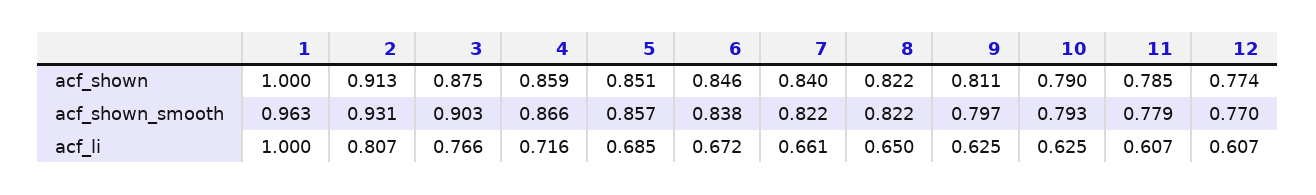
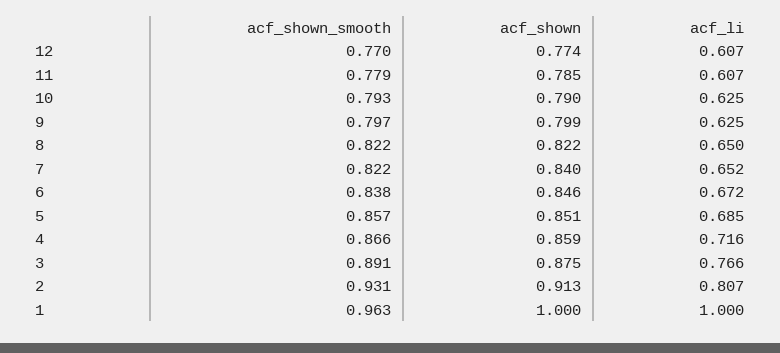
  {
    "1": {
      "acf_shown": 1,
      "acf_shown_smooth": 0.963,
      "acf_li": 1
    },
    "2": {
      "acf_shown": 0.913,
      "acf_shown_smooth": 0.931,
      "acf_li": 0.807
    },
    "3": {
      "acf_shown": 0.875,
-     "acf_shown_smooth": 0.903,
+     "acf_shown_smooth": 0.891,
      "acf_li": 0.766
    },
    "4": {
      "acf_shown": 0.859,
      "acf_shown_smooth": 0.866,
      "acf_li": 0.716
    },
    "5": {
      "acf_shown": 0.851,
      "acf_shown_smooth": 0.857,
      "acf_li": 0.685
    },
    "6": {
      "acf_shown": 0.846,
      "acf_shown_smooth": 0.838,
      "acf_li": 0.672
    },
    "7": {
      "acf_shown": 0.84,
      "acf_shown_smooth": 0.822,
-     "acf_li": 0.661
+     "acf_li": 0.652
    },
    "8": {
      "acf_shown": 0.822,
      "acf_shown_smooth": 0.822,
      "acf_li": 0.65
    },
    "9": {
-     "acf_shown": 0.811,
+     "acf_shown": 0.799,
      "acf_shown_smooth": 0.797,
      "acf_li": 0.625
    },
    "10": {
      "acf_shown": 0.79,
      "acf_shown_smooth": 0.793,
      "acf_li": 0.625
    },
    "11": {
      "acf_shown": 0.785,
      "acf_shown_smooth": 0.779,
      "acf_li": 0.607
    },
    "12": {
      "acf_shown": 0.774,
      "acf_shown_smooth": 0.77,
      "acf_li": 0.607
    }
  }

